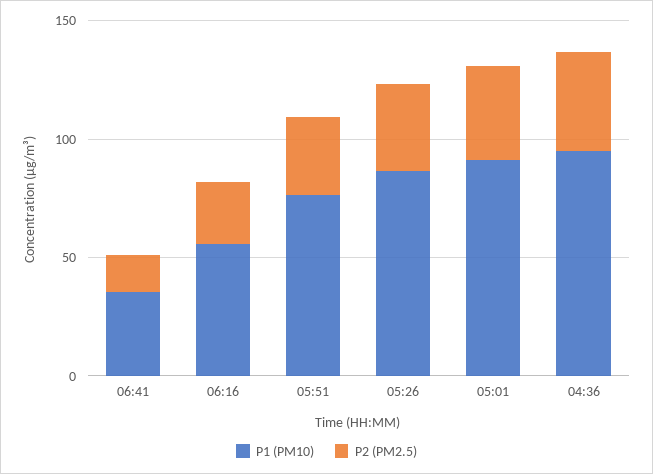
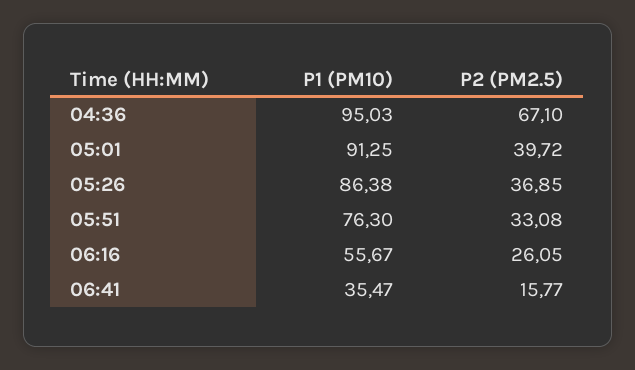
  {
    "P1 (PM10)": {
      "06:41": 35.47,
      "06:16": 55.67,
      "05:51": 76.3,
      "05:26": 86.38,
      "05:01": 91.25,
      "04:36": 95.03
    },
    "P2 (PM2.5)": {
      "06:41": 15.77,
      "06:16": 26.05,
      "05:51": 33.08,
      "05:26": 36.85,
      "05:01": 39.72,
-     "04:36": 40
+     "04:36": 67.1
    }
  }

